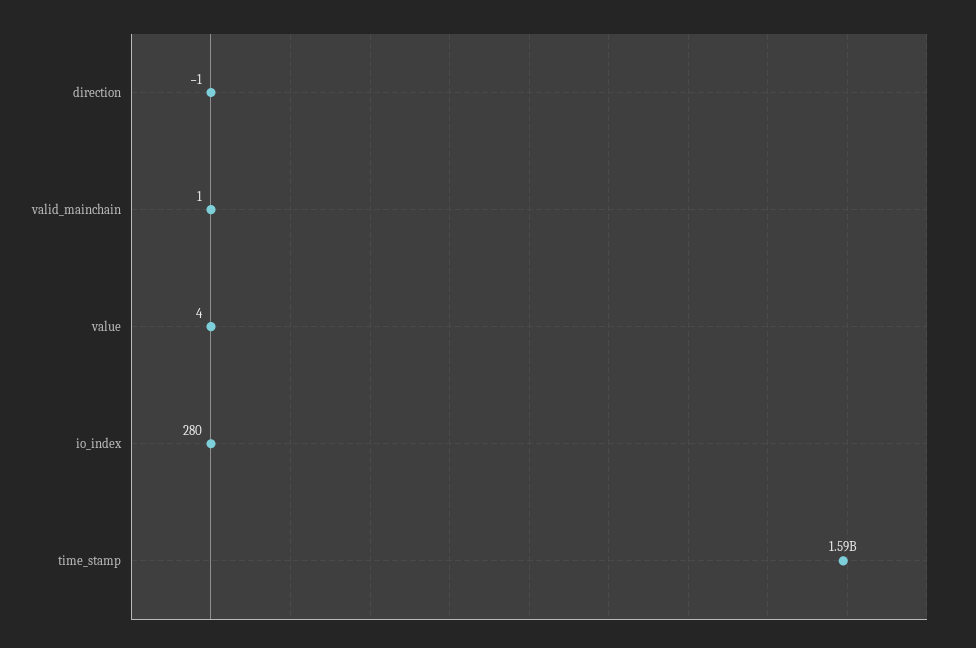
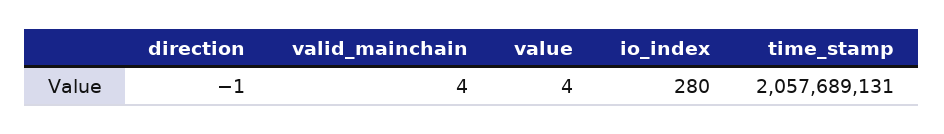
  {
    "direction": -1,
-   "valid_mainchain": 1,
+   "valid_mainchain": 4,
    "value": 4,
    "io_index": 280,
-   "time_stamp": 1590000000
+   "time_stamp": 2057689131
  }

